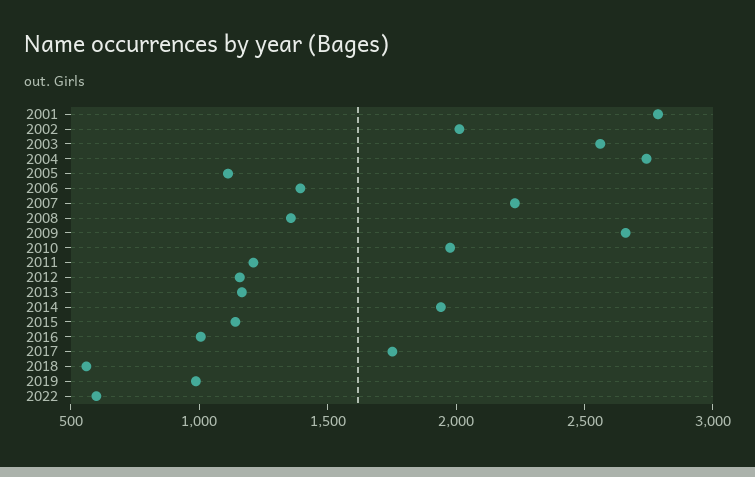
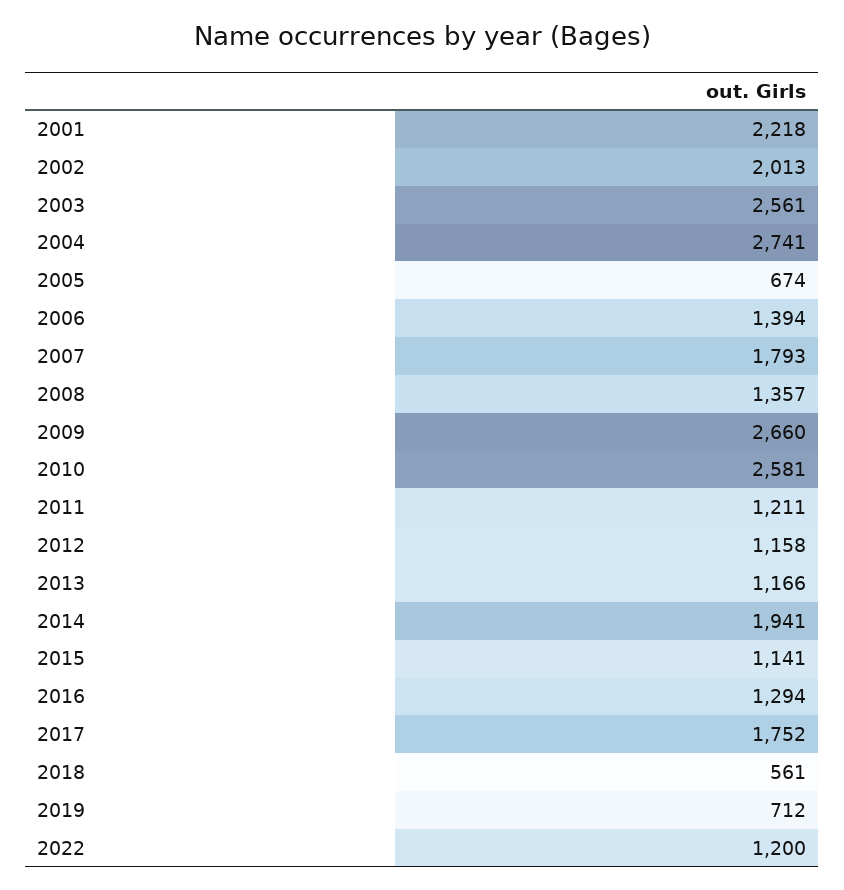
  {
-   "2001": 2800,
+   "2001": 2218,
    "2002": 2013,
    "2003": 2561,
    "2004": 2741,
-   "2005": 1100,
+   "2005": 674,
    "2006": 1394,
-   "2007": 2200,
+   "2007": 1793,
    "2008": 1357,
    "2009": 2660,
-   "2010": 2000,
+   "2010": 2581,
    "2011": 1211,
    "2012": 1158,
    "2013": 1166,
    "2014": 1941,
    "2015": 1141,
-   "2016": 1000,
+   "2016": 1294,
    "2017": 1752,
    "2018": 561,
-   "2019": 1000,
+   "2019": 712,
-   "2022": 600
+   "2022": 1200
  }

